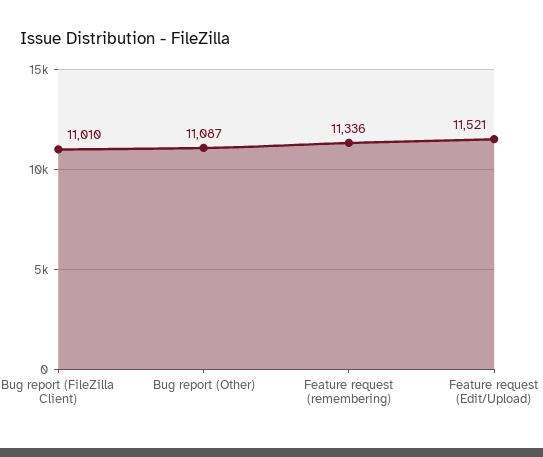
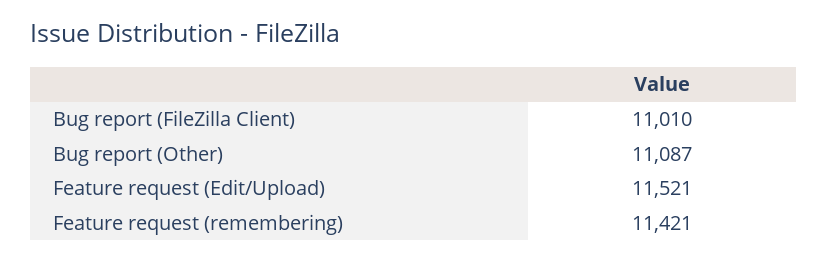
  {
    "Bug report (FileZilla Client)": 11010,
    "Bug report (Other)": 11087,
-   "Feature request (remembering)": 11336,
+   "Feature request (remembering)": 11421,
    "Feature request (Edit/Upload)": 11521
  }

